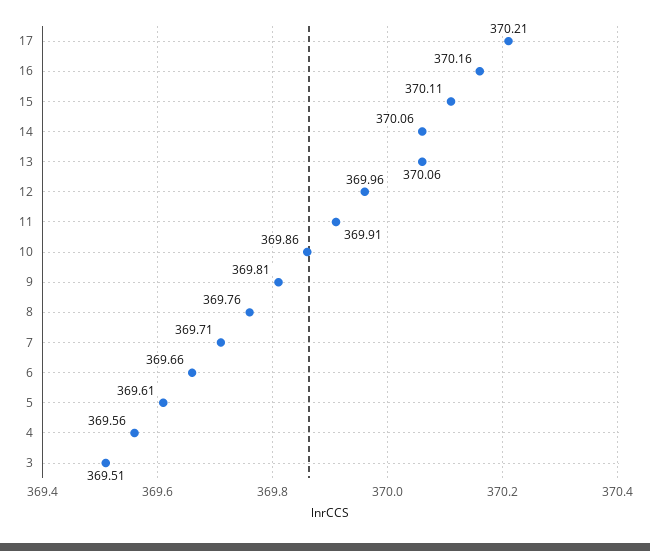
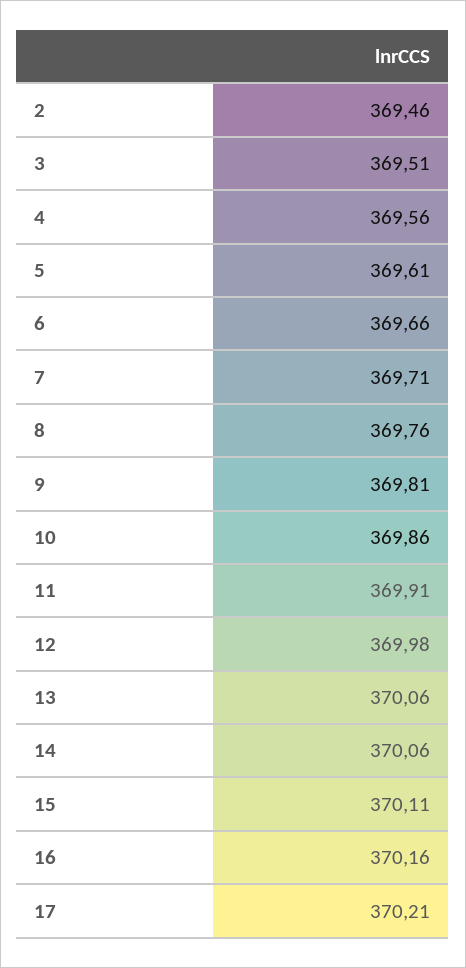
  {
    "17": 370.21,
    "16": 370.16,
    "15": 370.11,
    "14": 370.06,
    "13": 370.06,
-   "12": 369.96,
+   "12": 369.98,
    "11": 369.91,
    "10": 369.86,
    "9": 369.81,
    "8": 369.76,
    "7": 369.71,
    "6": 369.66,
    "5": 369.61,
    "4": 369.56,
-   "3": 369.51
+   "3": 369.51,
+   "2": 369.46
  }

